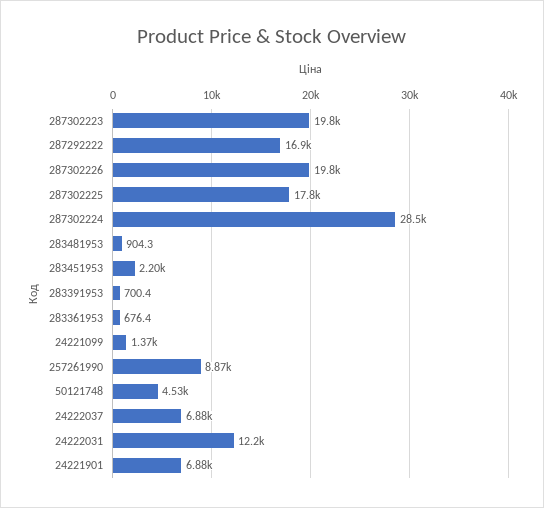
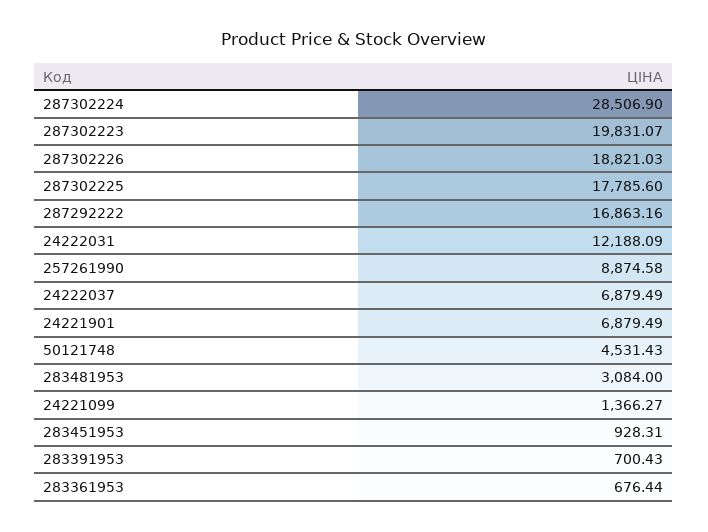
  {
    "287302223": 19831.07,
    "287292222": 16863.16,
-   "287302226": 19800,
+   "287302226": 18821.03,
    "287302225": 17785.6,
    "287302224": 28506.9,
-   "283481953": 904.3,
+   "283481953": 3084,
-   "283451953": 2200,
+   "283451953": 928.31,
    "283391953": 700.43,
    "283361953": 676.44,
    "24221099": 1366.27,
    "257261990": 8874.58,
    "50121748": 4531.43,
    "24222037": 6879.49,
    "24222031": 12188.09,
    "24221901": 6879.49
  }

